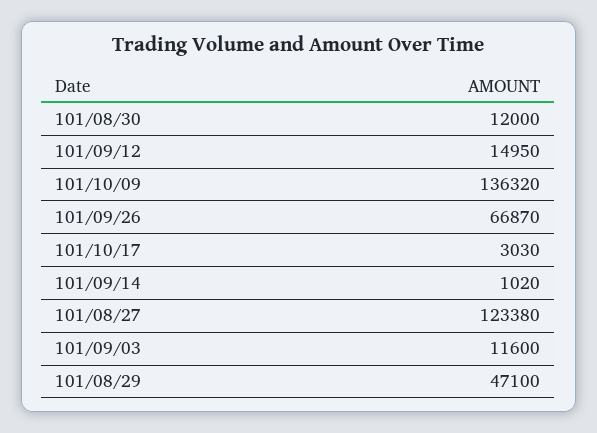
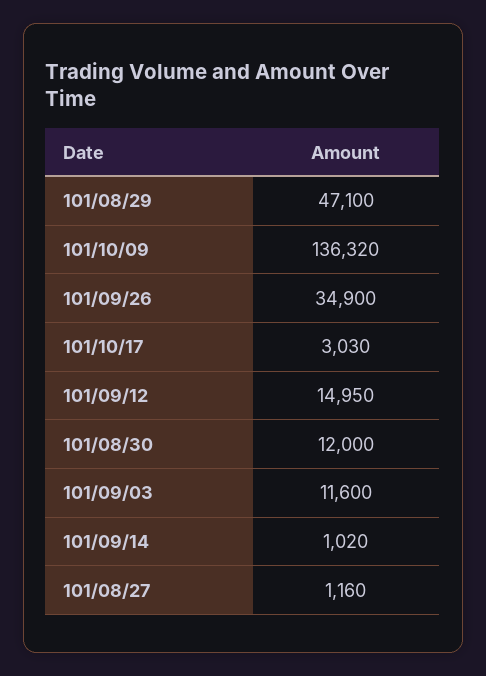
  {
    "101/08/30": 12000,
    "101/09/12": 14950,
    "101/10/09": 136320,
-   "101/09/26": 66870,
+   "101/09/26": 34900,
    "101/10/17": 3030,
    "101/09/14": 1020,
-   "101/08/27": 123380,
+   "101/08/27": 1160,
    "101/09/03": 11600,
    "101/08/29": 47100
  }

